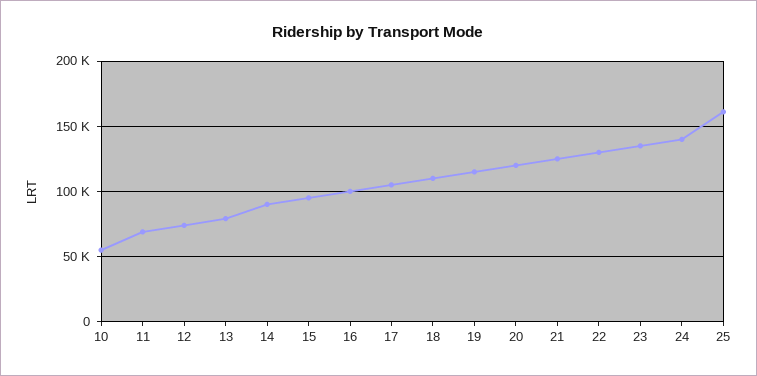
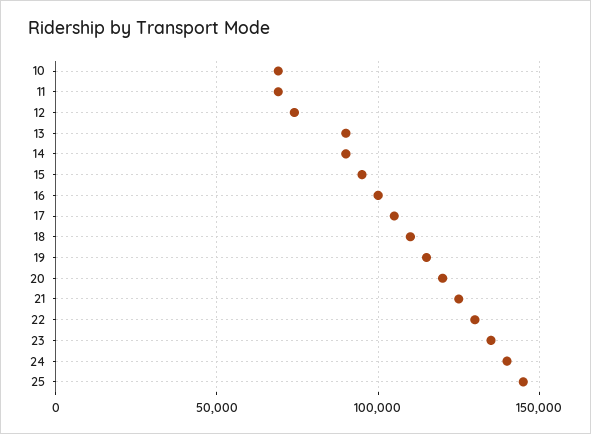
  {
-   "10": 55000,
+   "10": 70000,
    "11": 70000,
    "12": 75000,
-   "13": 80000,
+   "13": 90000,
    "14": 90000,
    "15": 95000,
    "16": 100000,
    "17": 105000,
    "18": 110000,
    "19": 115000,
    "20": 120000,
    "21": 125000,
    "22": 130000,
    "23": 135000,
    "24": 140000,
-   "25": 160000
+   "25": 145000
  }

